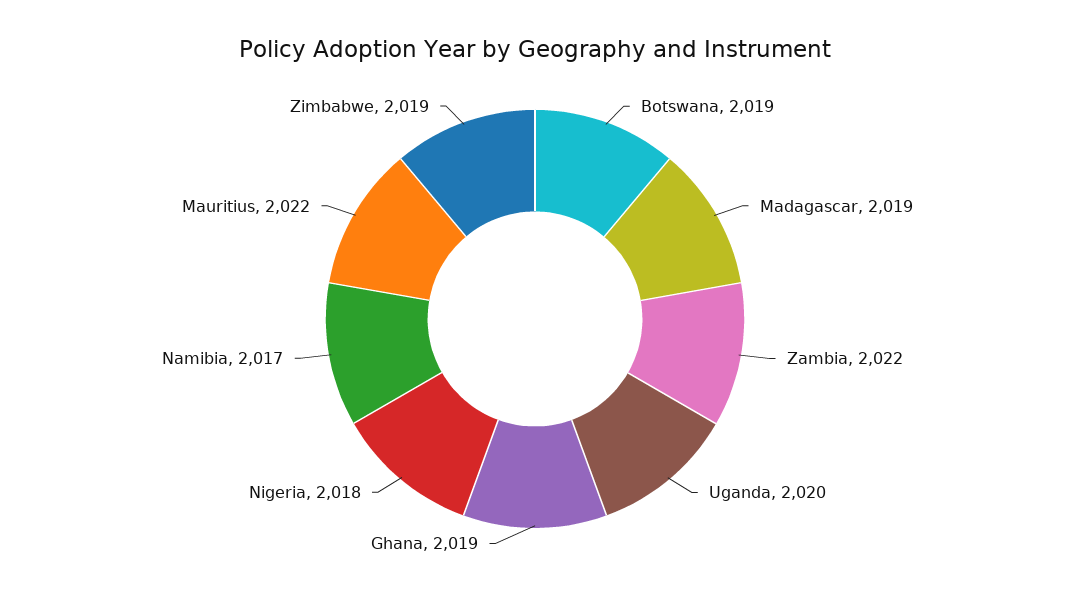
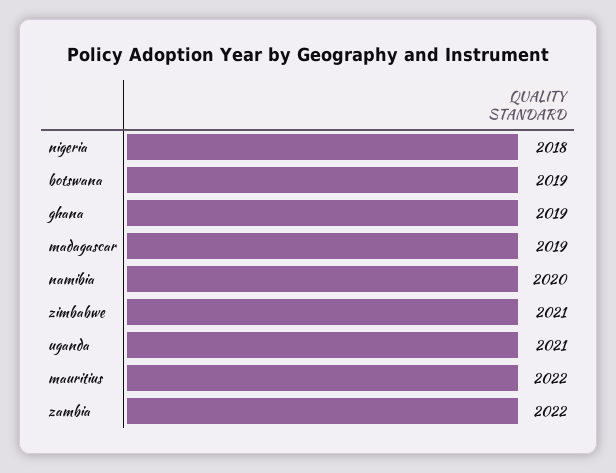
  {
    "Botswana": 2019,
    "Madagascar": 2019,
    "Zambia": 2022,
-   "Uganda": 2020,
+   "Uganda": 2021,
    "Ghana": 2019,
    "Nigeria": 2018,
-   "Namibia": 2017,
+   "Namibia": 2020,
    "Mauritius": 2022,
-   "Zimbabwe": 2019
+   "Zimbabwe": 2021
  }

